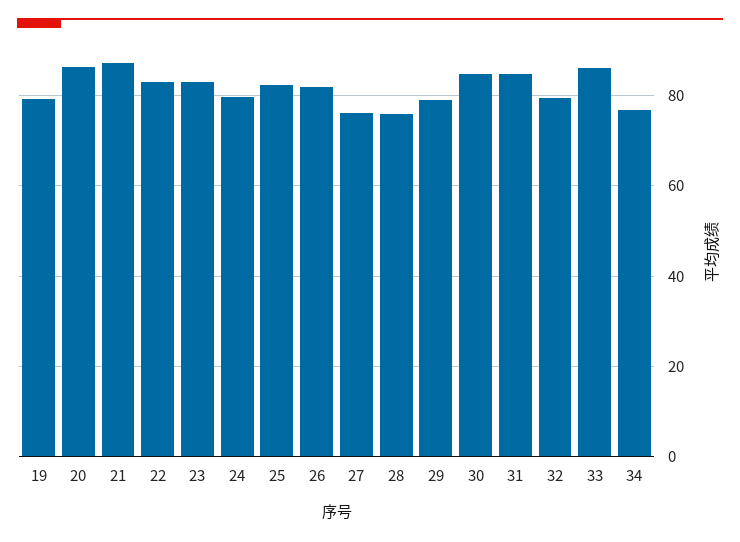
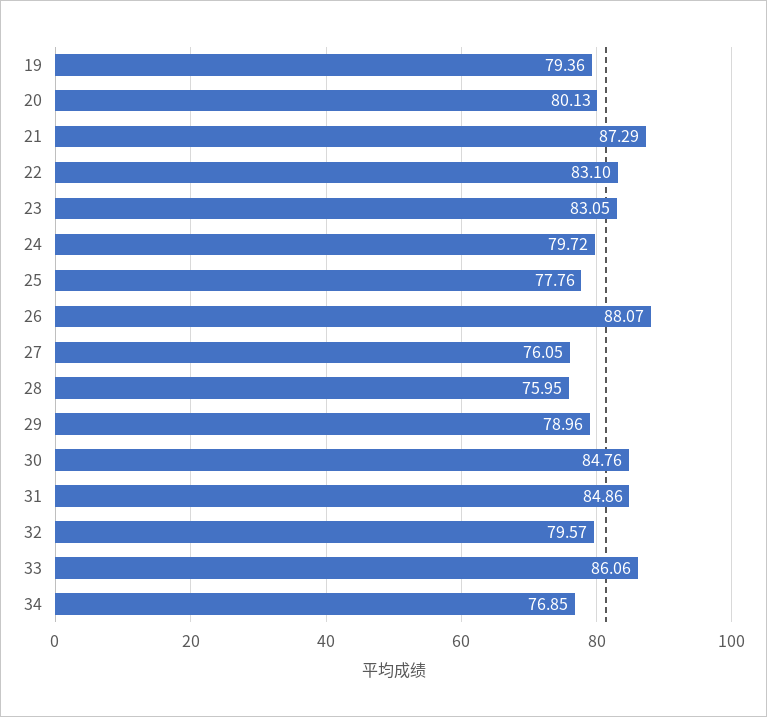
  {
    "19": 79.36,
-   "20": 86,
+   "20": 80.13,
    "21": 87.29,
    "22": 83.1,
    "23": 83.05,
    "24": 79.72,
-   "25": 82,
+   "25": 77.76,
-   "26": 82,
+   "26": 88.07,
    "27": 76.05,
    "28": 75.95,
    "29": 78.96,
    "30": 84.76,
    "31": 84.86,
    "32": 79.57,
    "33": 86.06,
    "34": 76.85
  }

